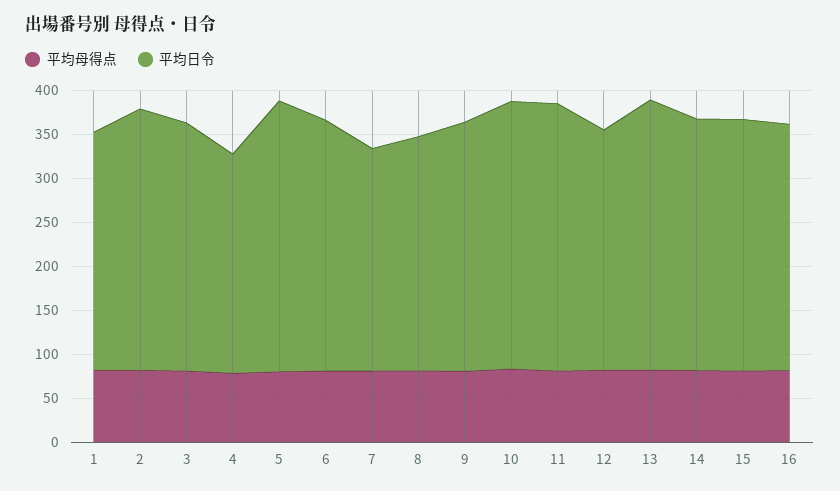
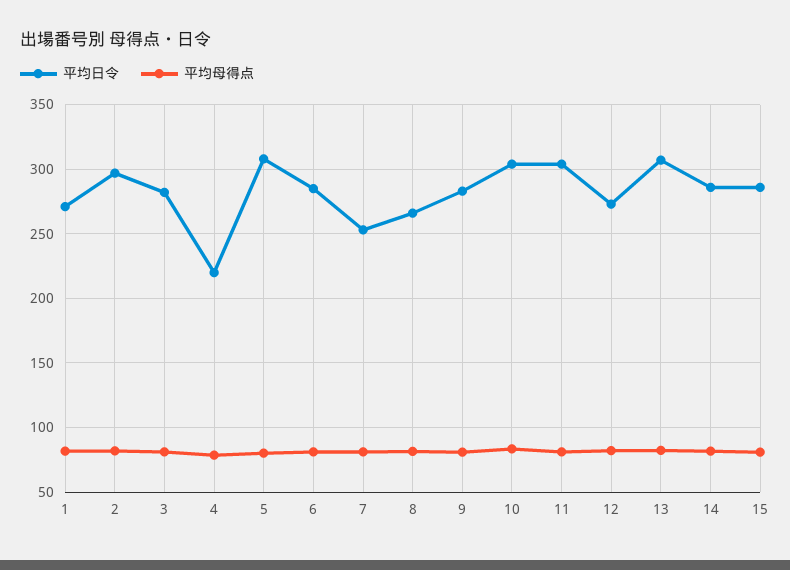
  {
    "平均母得点": {
      "1": 80,
      "2": 80,
      "3": 80,
      "4": 80,
      "5": 80,
      "6": 80,
      "7": 80,
      "8": 80,
      "9": 80,
      "10": 85,
      "11": 80,
      "12": 80,
      "13": 80,
      "14": 80,
-     "15": 80,
+     "15": 80
-     "16": 80
    },
    "平均日令": {
      "1": 270,
      "2": 295,
      "3": 280,
-     "4": 250,
+     "4": 220,
      "5": 310,
      "6": 285,
      "7": 255,
      "8": 265,
      "9": 285,
      "10": 305,
      "11": 305,
      "12": 275,
      "13": 305,
      "14": 285,
-     "15": 285,
+     "15": 285
-     "16": 280
    }
  }

